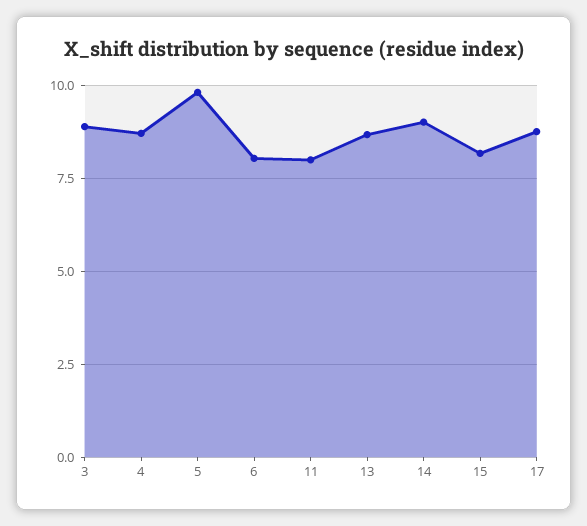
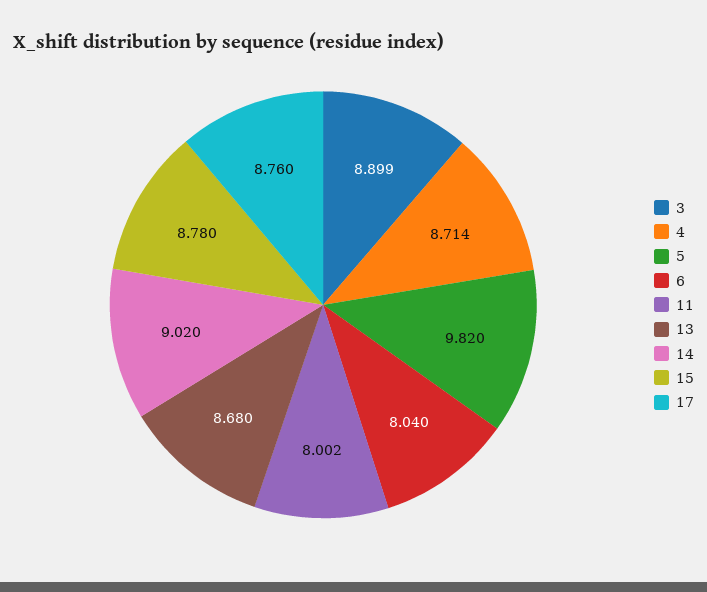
  {
    "3": 8.899,
    "4": 8.714,
    "5": 9.82,
    "6": 8.04,
    "11": 8.002,
    "13": 8.68,
    "14": 9.02,
-   "15": 8.25,
+   "15": 8.78,
    "17": 8.76
  }

